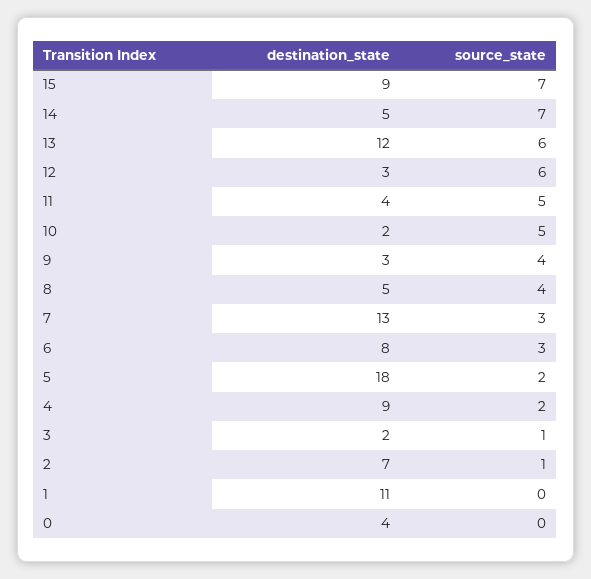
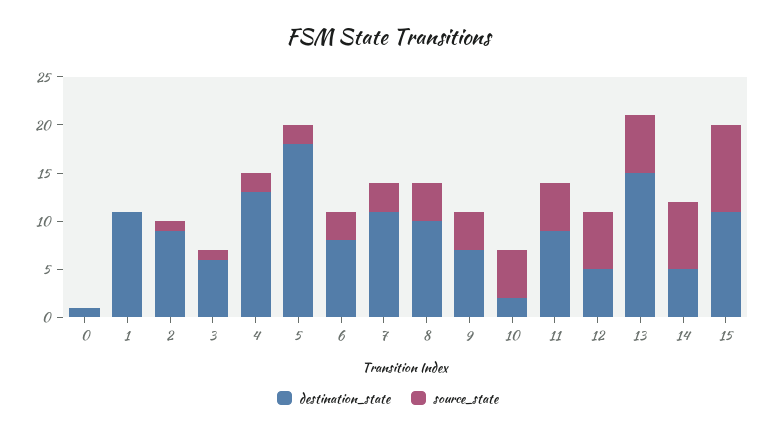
  {
    "destination_state": {
-     "15": 9,
+     "15": 11,
      "14": 5,
-     "13": 12,
+     "13": 15,
-     "12": 3,
+     "12": 5,
-     "11": 4,
+     "11": 9,
      "10": 2,
-     "9": 3,
+     "9": 7,
-     "8": 5,
+     "8": 10,
-     "7": 13,
+     "7": 11,
      "6": 8,
      "5": 18,
-     "4": 9,
+     "4": 13,
-     "3": 2,
+     "3": 6,
-     "2": 7,
+     "2": 9,
      "1": 11,
-     "0": 4
+     "0": 1
    },
    "source_state": {
-     "15": 7,
+     "15": 9,
      "14": 7,
      "13": 6,
      "12": 6,
      "11": 5,
      "10": 5,
      "9": 4,
      "8": 4,
      "7": 3,
      "6": 3,
      "5": 2,
      "4": 2,
      "3": 1,
      "2": 1,
      "1": 0,
      "0": 0
    }
  }

